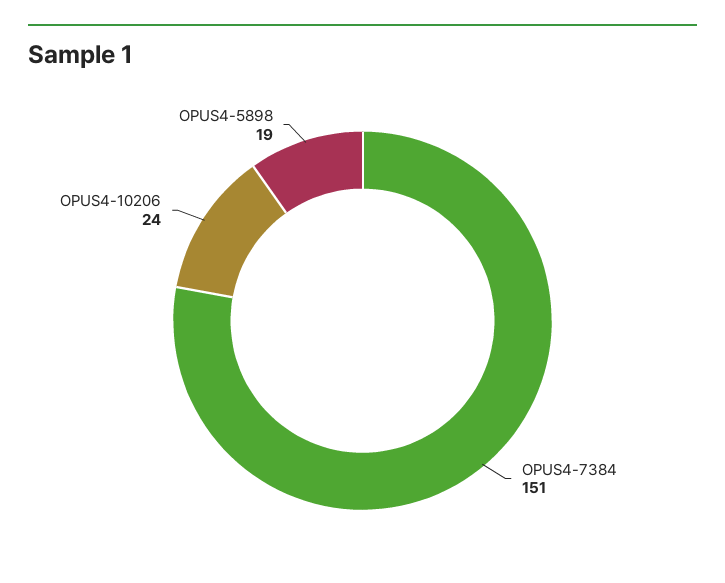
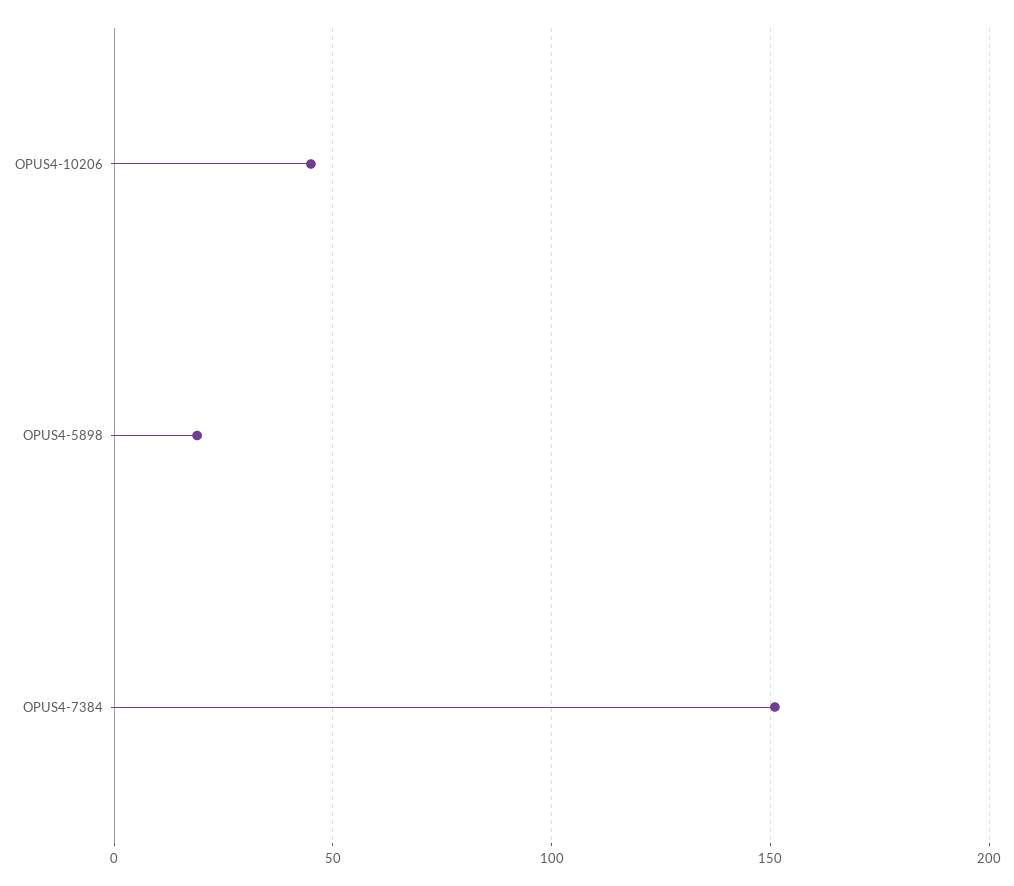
  {
    "OPUS4-7384": 151,
-   "OPUS4-10206": 24,
+   "OPUS4-10206": 45,
    "OPUS4-5898": 19
  }

